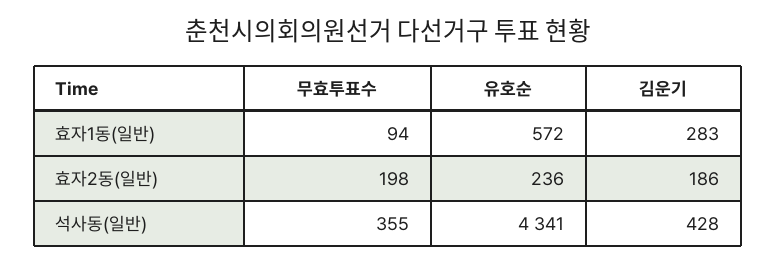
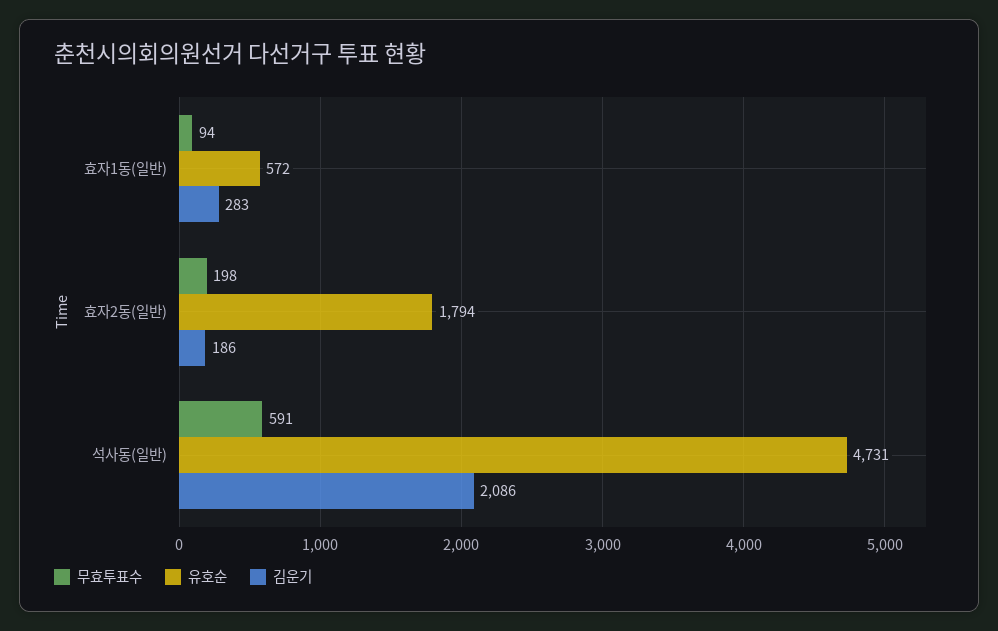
  {
    "무효투표수": {
      "효자1동(일반)": 94,
      "효자2동(일반)": 198,
-     "석사동(일반)": 355
+     "석사동(일반)": 591
    },
    "유호순": {
      "효자1동(일반)": 572,
-     "효자2동(일반)": 236,
+     "효자2동(일반)": 1794,
-     "석사동(일반)": 4341
+     "석사동(일반)": 4731
    },
    "김운기": {
      "효자1동(일반)": 283,
      "효자2동(일반)": 186,
-     "석사동(일반)": 428
+     "석사동(일반)": 2086
    }
  }

